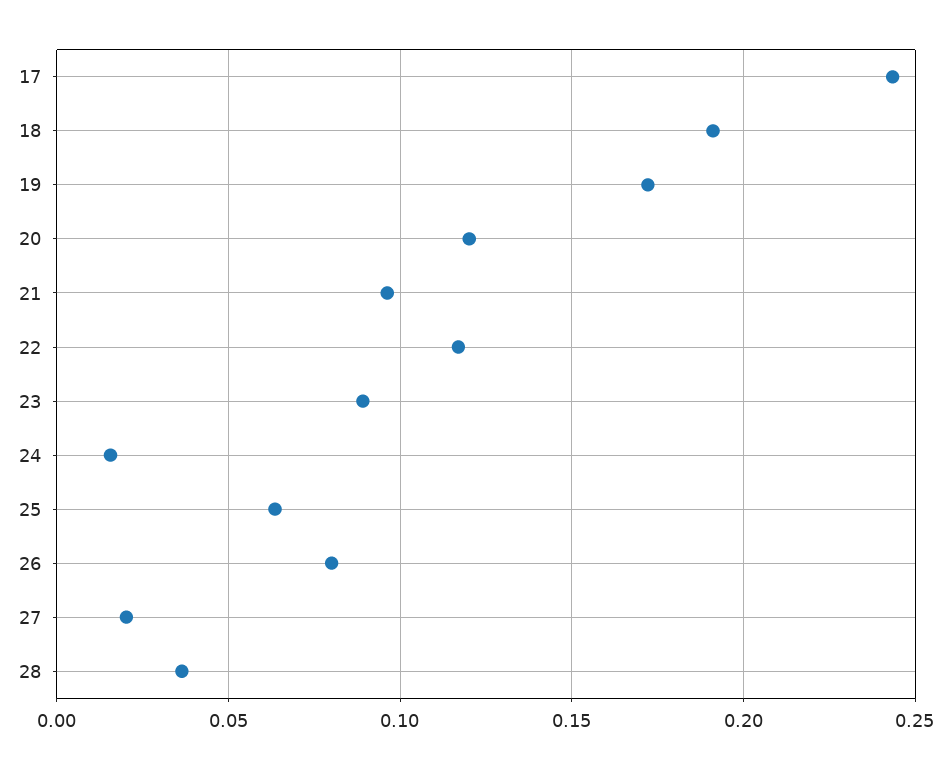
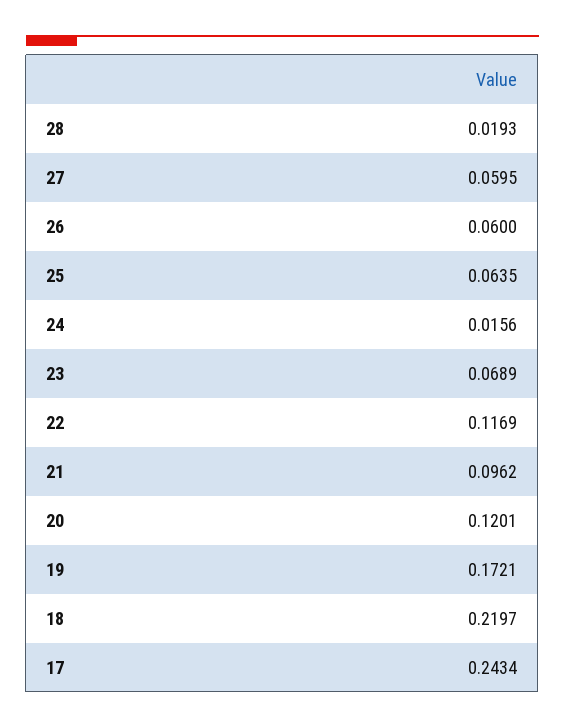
  {
    "17": 0.2434,
-   "18": 0.19,
+   "18": 0.2197,
    "19": 0.1721,
    "20": 0.1201,
    "21": 0.0962,
    "22": 0.1169,
-   "23": 0.09,
+   "23": 0.0689,
    "24": 0.0156,
    "25": 0.0635,
-   "26": 0.08,
+   "26": 0.06,
-   "27": 0.02,
+   "27": 0.0595,
-   "28": 0.035
+   "28": 0.0193
  }

